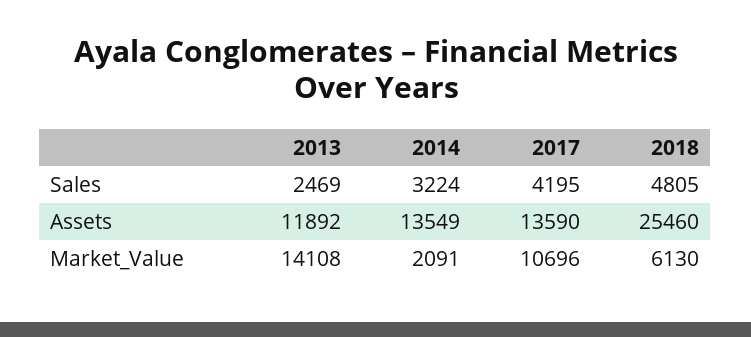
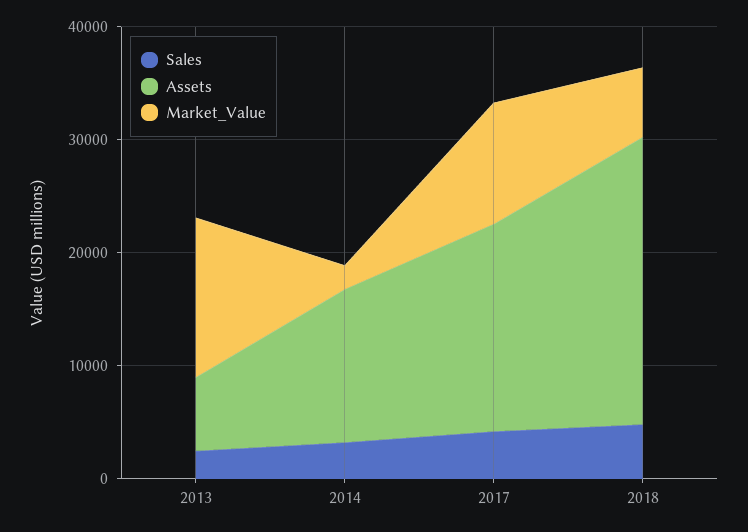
  {
    "Sales": {
      "2013": 2469,
      "2014": 3224,
      "2017": 4195,
      "2018": 4805
    },
    "Assets": {
-     "2013": 11892,
+     "2013": 6000,
      "2014": 13549,
-     "2017": 13590,
+     "2017": 18000,
      "2018": 25460
    },
    "Market_Value": {
      "2013": 14108,
      "2014": 2091,
      "2017": 10696,
      "2018": 6130
    }
  }

